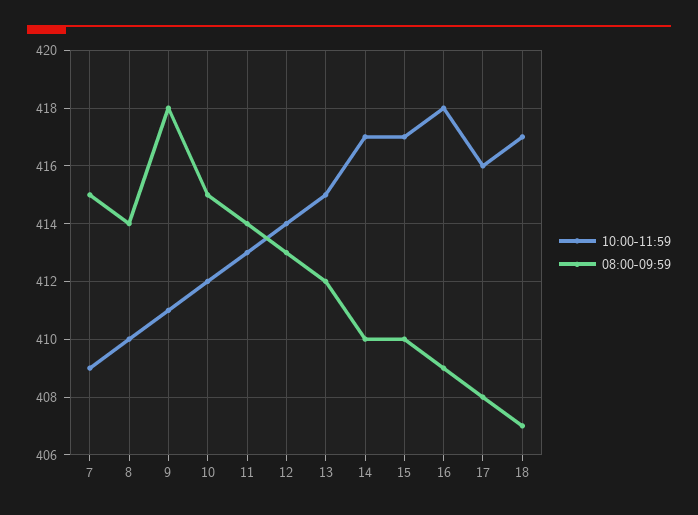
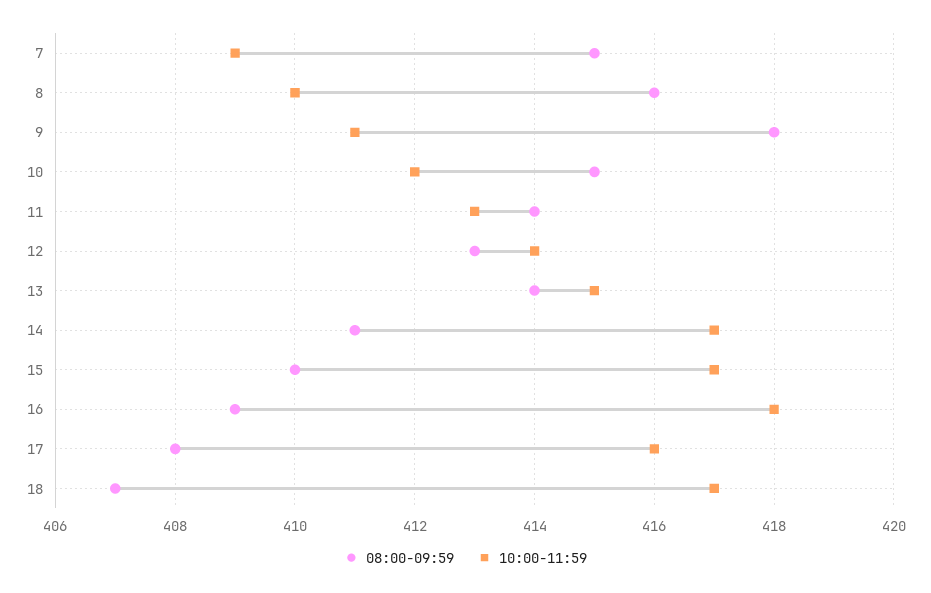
  {
    "10:00-11:59": {
      "7": 409,
      "8": 410,
      "9": 411,
      "10": 412,
      "11": 413,
      "12": 414,
      "13": 415,
      "14": 417,
      "15": 417,
      "16": 418,
      "17": 416,
      "18": 417
    },
    "08:00-09:59": {
      "7": 415,
-     "8": 414,
+     "8": 416,
      "9": 418,
      "10": 415,
      "11": 414,
      "12": 413,
-     "13": 412,
+     "13": 414,
-     "14": 410,
+     "14": 411,
      "15": 410,
      "16": 409,
      "17": 408,
      "18": 407
    }
  }

